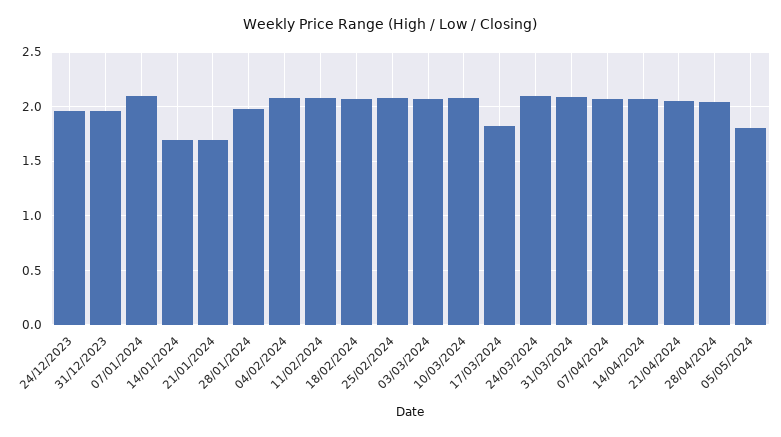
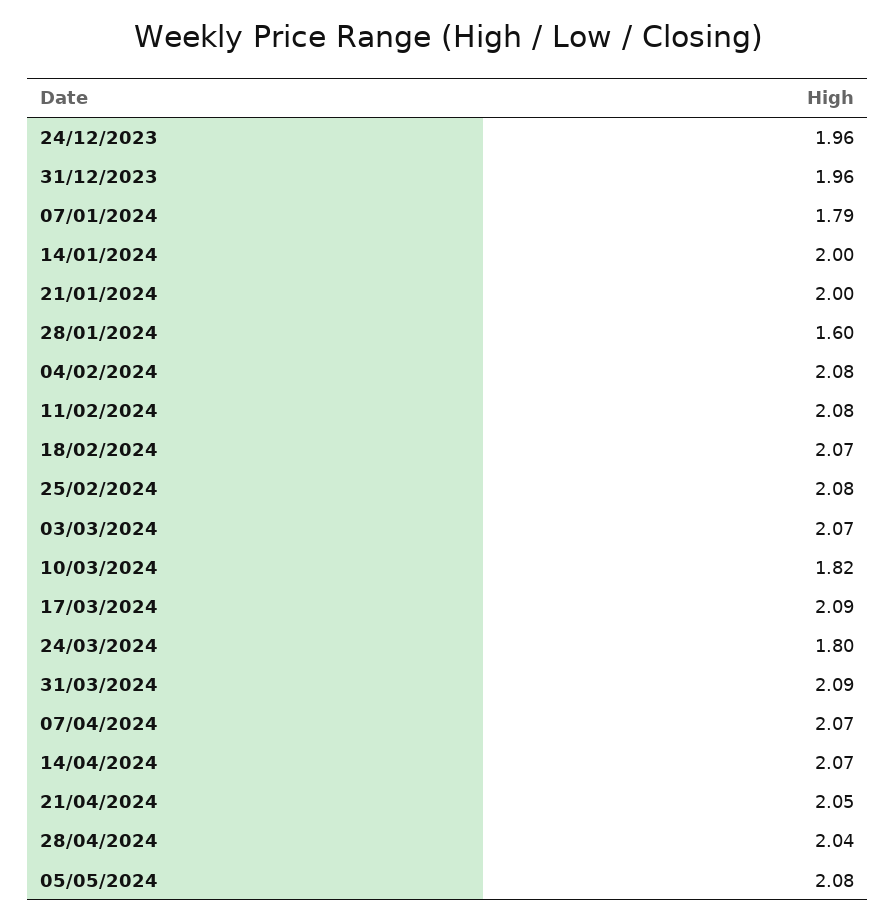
  {
    "24/12/2023": 1.96,
    "31/12/2023": 1.96,
-   "07/01/2024": 2.1,
+   "07/01/2024": 1.79,
-   "14/01/2024": 1.7,
+   "14/01/2024": 2,
-   "21/01/2024": 1.7,
+   "21/01/2024": 2,
-   "28/01/2024": 2,
+   "28/01/2024": 1.6,
    "04/02/2024": 2.08,
    "11/02/2024": 2.08,
    "18/02/2024": 2.07,
    "25/02/2024": 2.08,
    "03/03/2024": 2.07,
-   "10/03/2024": 2.1,
+   "10/03/2024": 1.82,
-   "17/03/2024": 1.8,
+   "17/03/2024": 2.09,
-   "24/03/2024": 2.1,
+   "24/03/2024": 1.8,
    "31/03/2024": 2.09,
    "07/04/2024": 2.07,
    "14/04/2024": 2.07,
    "21/04/2024": 2.05,
    "28/04/2024": 2.04,
-   "05/05/2024": 1.8
+   "05/05/2024": 2.08
  }

